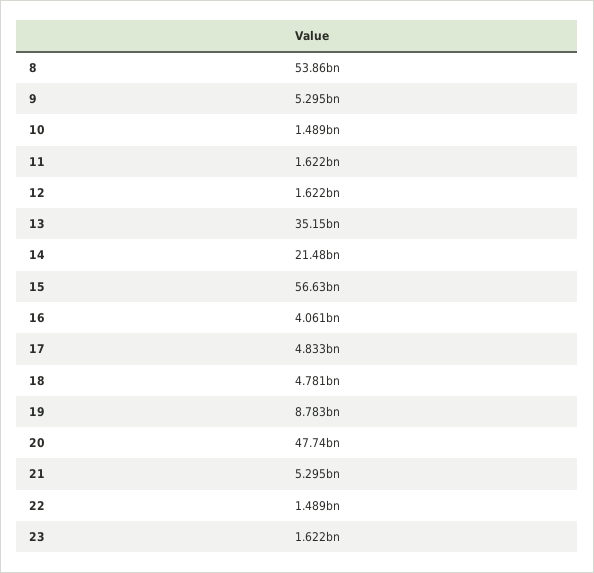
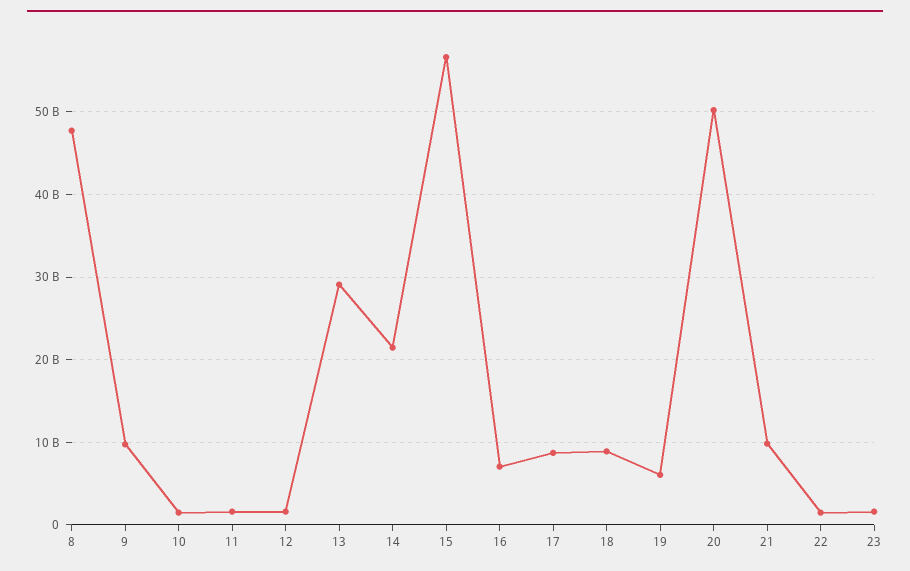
  {
-   "8": 53860000000,
+   "8": 48000000000,
-   "9": 5295000000,
+   "9": 10000000000,
    "10": 1489000000,
    "11": 1622000000,
    "12": 1622000000,
-   "13": 35150000000,
+   "13": 29000000000,
    "14": 21480000000,
    "15": 56630000000,
-   "16": 4061000000,
+   "16": 7000000000,
-   "17": 4833000000,
+   "17": 9000000000,
-   "18": 4781000000,
+   "18": 9000000000,
-   "19": 8783000000,
+   "19": 6000000000,
-   "20": 47740000000,
+   "20": 50000000000,
-   "21": 5295000000,
+   "21": 10000000000,
    "22": 1489000000,
    "23": 1622000000
  }

